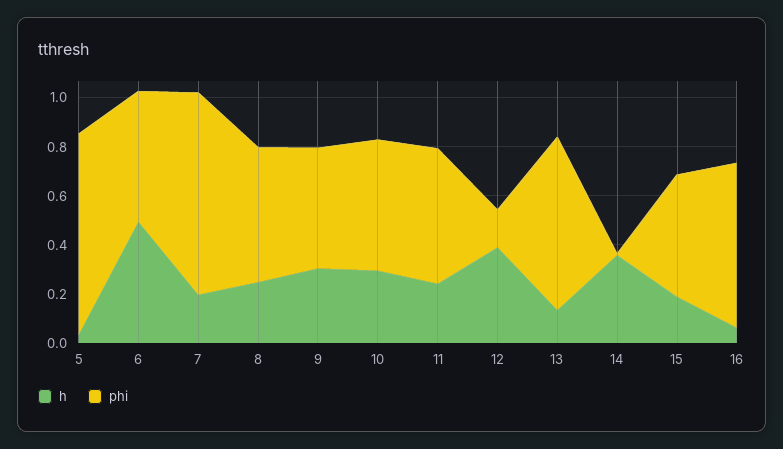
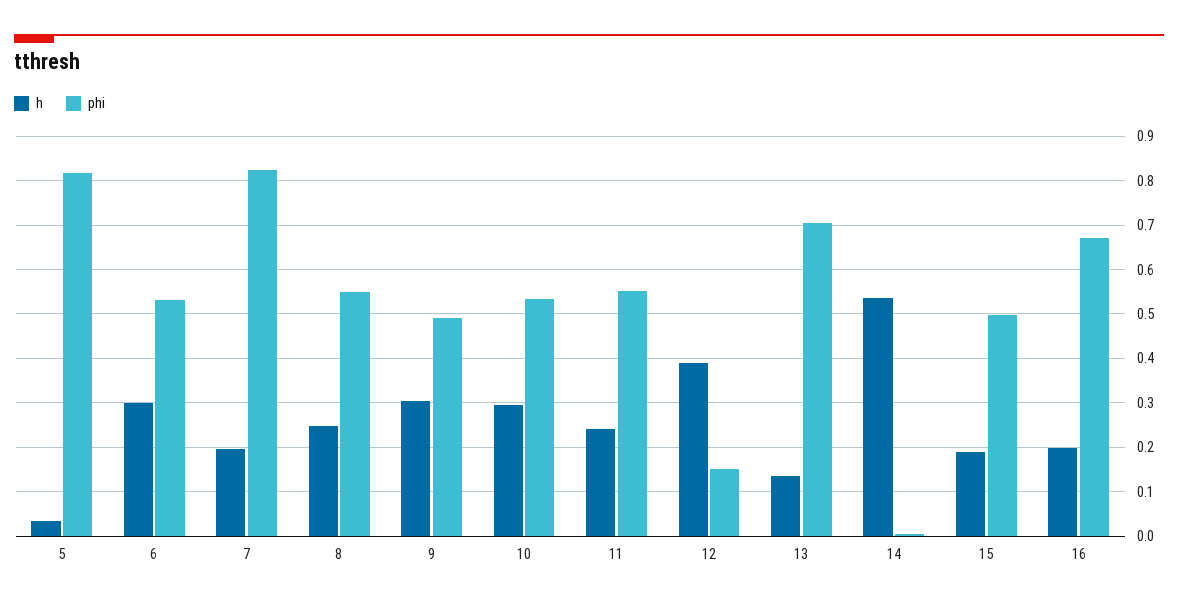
  {
    "h": {
      "5": 0.04,
-     "6": 0.5,
+     "6": 0.3,
      "7": 0.2,
      "8": 0.24,
      "9": 0.3,
      "10": 0.3,
      "11": 0.24,
      "12": 0.4,
      "13": 0.14,
-     "14": 0.35,
+     "14": 0.54,
      "15": 0.18,
-     "16": 0.05
+     "16": 0.2
    },
    "phi": {
      "5": 0.82,
      "6": 0.54,
      "7": 0.82,
      "8": 0.54,
      "9": 0.5,
      "10": 0.54,
      "11": 0.56,
      "12": 0.16,
      "13": 0.7,
      "14": 0,
      "15": 0.5,
      "16": 0.68
    }
  }

